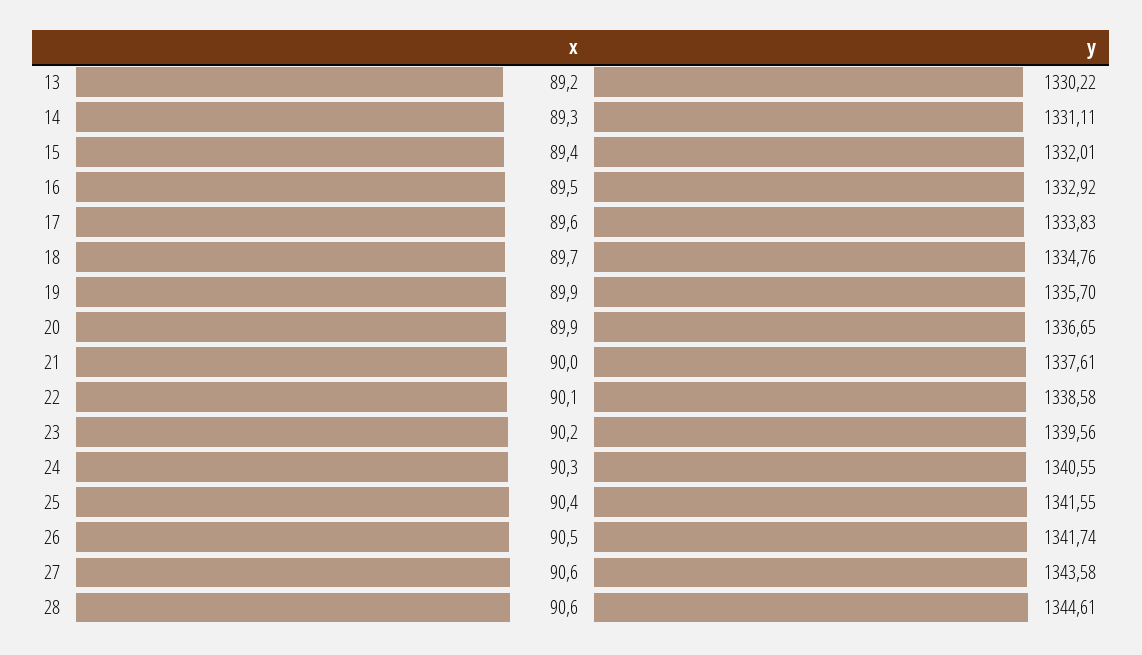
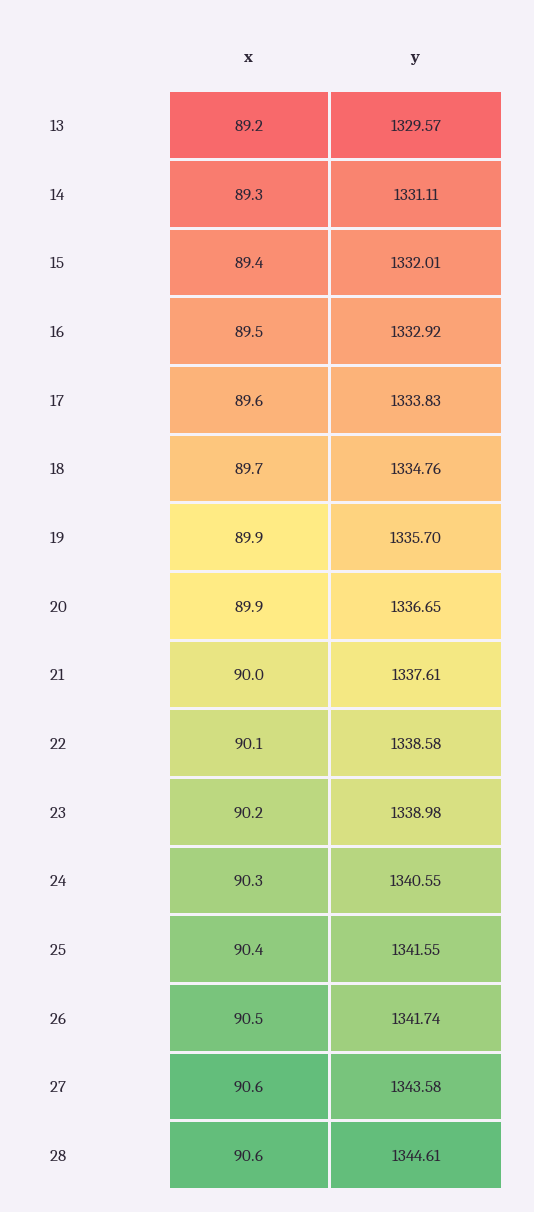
  {
    "x": {
      "13": 89.2,
      "14": 89.3,
      "15": 89.4,
      "16": 89.5,
      "17": 89.6,
      "18": 89.7,
      "19": 89.9,
      "20": 89.9,
      "21": 90,
      "22": 90.1,
      "23": 90.2,
      "24": 90.3,
      "25": 90.4,
      "26": 90.5,
      "27": 90.6,
      "28": 90.6
    },
    "y": {
-     "13": 1330.22,
+     "13": 1329.57,
      "14": 1331.11,
      "15": 1332.01,
      "16": 1332.92,
      "17": 1333.83,
      "18": 1334.76,
      "19": 1335.7,
      "20": 1336.65,
      "21": 1337.61,
      "22": 1338.58,
-     "23": 1339.56,
+     "23": 1338.98,
      "24": 1340.55,
      "25": 1341.55,
      "26": 1341.74,
      "27": 1343.58,
      "28": 1344.61
    }
  }

